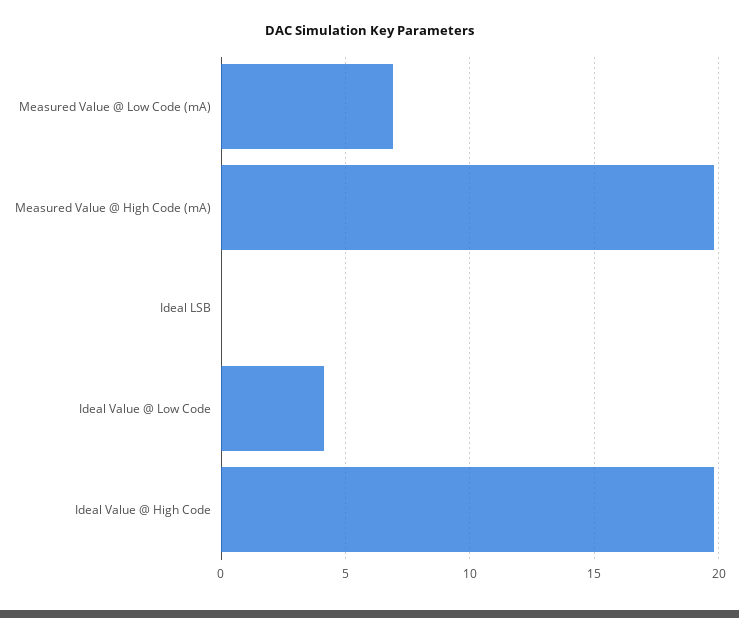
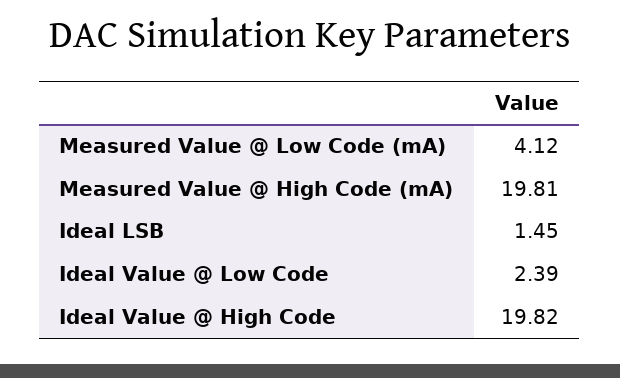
  {
-   "Measured Value @ Low Code (mA)": 7,
+   "Measured Value @ Low Code (mA)": 4.12,
    "Measured Value @ High Code (mA)": 19.81,
-   "Ideal LSB": 0,
+   "Ideal LSB": 1.45,
-   "Ideal Value @ Low Code": 4,
+   "Ideal Value @ Low Code": 2.39,
    "Ideal Value @ High Code": 19.82
  }

